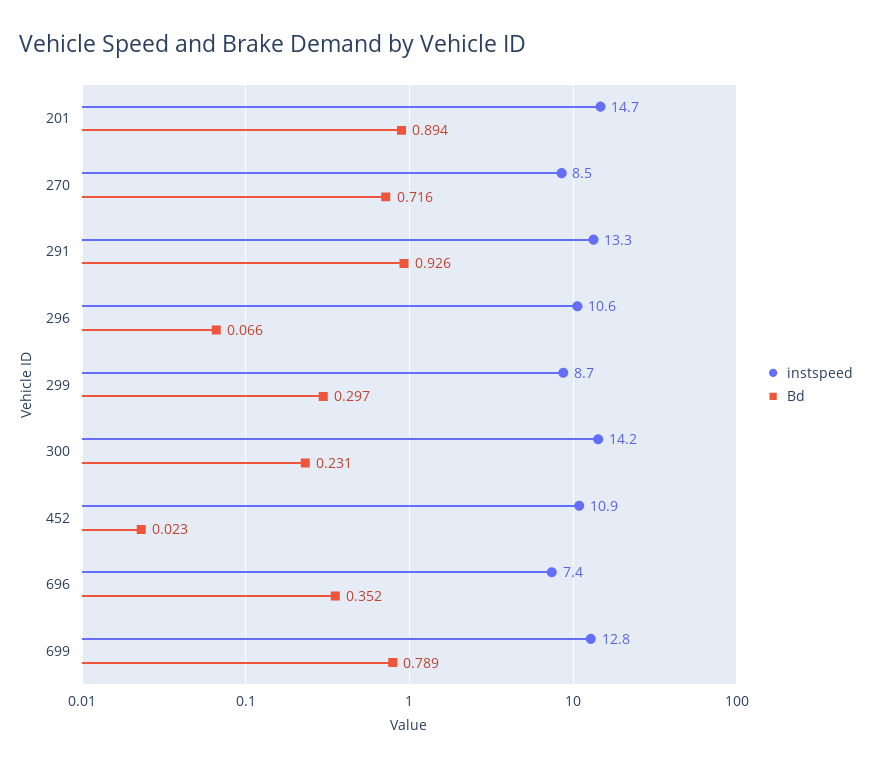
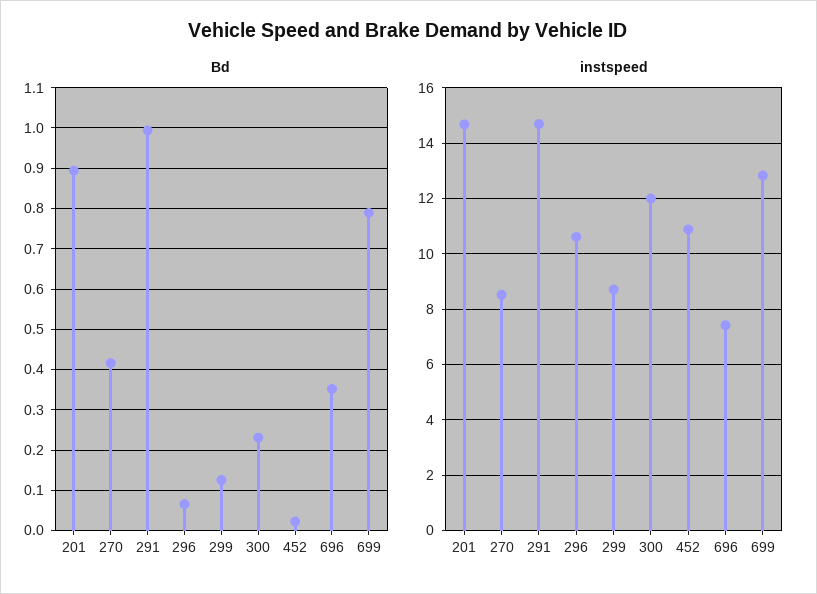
  {
    "instspeed": {
      "201": 14.7,
      "270": 8.5,
-     "291": 13.3,
+     "291": 14.75,
      "296": 10.6,
      "299": 8.7,
-     "300": 14.2,
+     "300": 12,
      "452": 10.9,
      "696": 7.4,
      "699": 12.8
    },
    "Bd": {
      "201": 0.894,
-     "270": 0.716,
+     "270": 0.42,
-     "291": 0.926,
+     "291": 1,
      "296": 0.066,
-     "299": 0.297,
+     "299": 0.12,
      "300": 0.231,
      "452": 0.023,
      "696": 0.352,
      "699": 0.789
    }
  }

